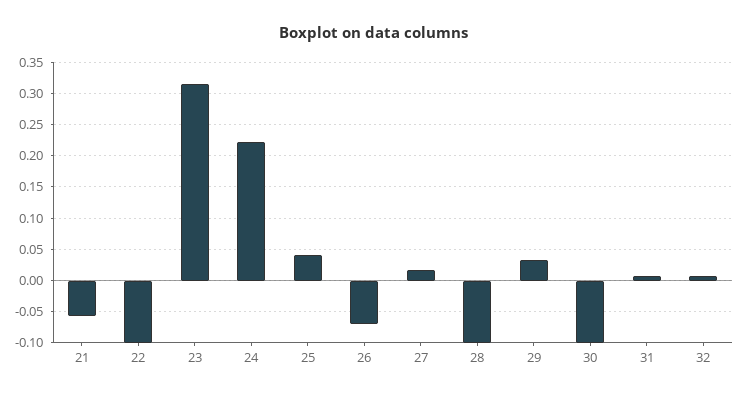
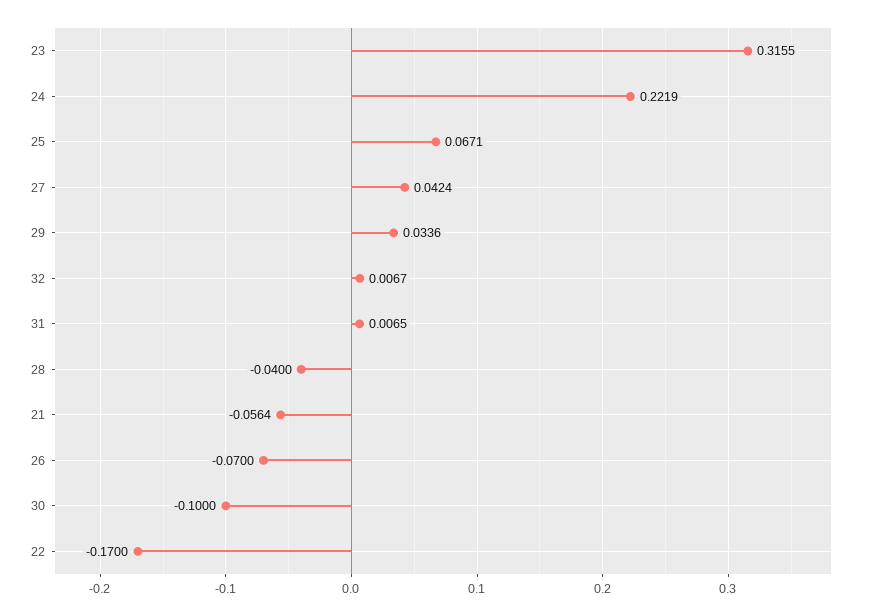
  {
    "21": -0.0564,
-   "22": -0.1,
+   "22": -0.17,
    "23": 0.3155,
    "24": 0.2219,
-   "25": 0.04,
+   "25": 0.0671,
    "26": -0.07,
-   "27": 0.02,
+   "27": 0.0424,
-   "28": -0.1,
+   "28": -0.04,
    "29": 0.0336,
    "30": -0.1,
    "31": 0.0065,
    "32": 0.0067
  }

